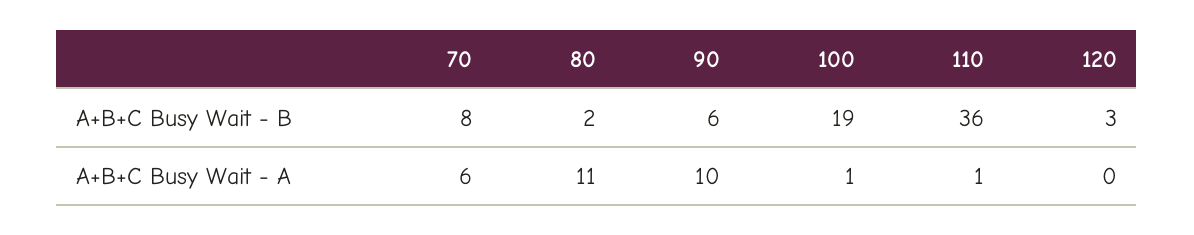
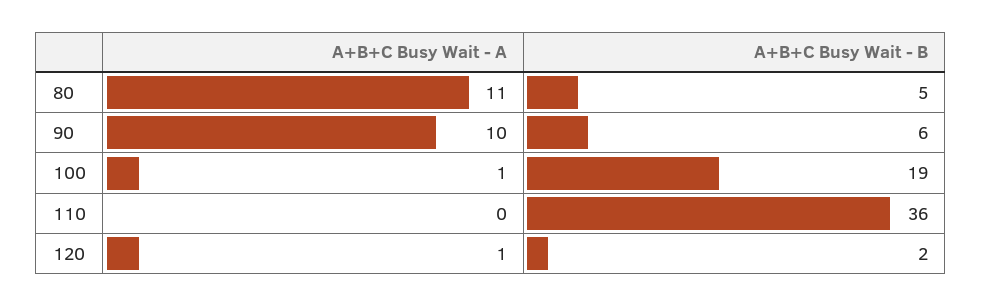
  {
-   "70": {
-     "A+B+C Busy Wait - B": 8,
-     "A+B+C Busy Wait - A": 6
-   },
    "80": {
-     "A+B+C Busy Wait - B": 2,
+     "A+B+C Busy Wait - B": 5,
      "A+B+C Busy Wait - A": 11
    },
    "90": {
      "A+B+C Busy Wait - B": 6,
      "A+B+C Busy Wait - A": 10
    },
    "100": {
      "A+B+C Busy Wait - B": 19,
      "A+B+C Busy Wait - A": 1
    },
    "110": {
      "A+B+C Busy Wait - B": 36,
-     "A+B+C Busy Wait - A": 1
+     "A+B+C Busy Wait - A": 0
    },
    "120": {
-     "A+B+C Busy Wait - B": 3,
+     "A+B+C Busy Wait - B": 2,
-     "A+B+C Busy Wait - A": 0
+     "A+B+C Busy Wait - A": 1
    }
  }

